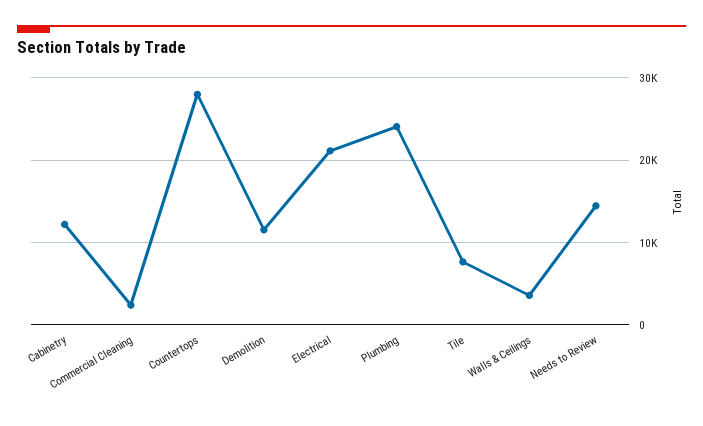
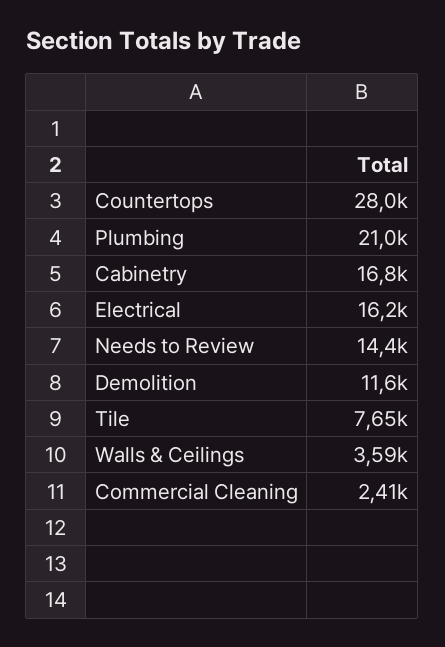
  {
-   "Cabinetry": 12000,
+   "Cabinetry": 16800,
    "Commercial Cleaning": 2410,
    "Countertops": 28000,
    "Demolition": 11600,
-   "Electrical": 21000,
+   "Electrical": 16200,
-   "Plumbing": 24000,
+   "Plumbing": 21000,
    "Tile": 7650,
    "Walls & Ceilings": 3590,
    "Needs to Review": 14400
  }

